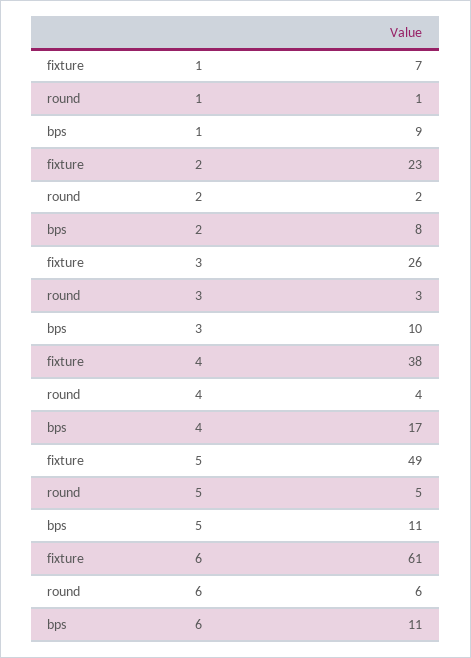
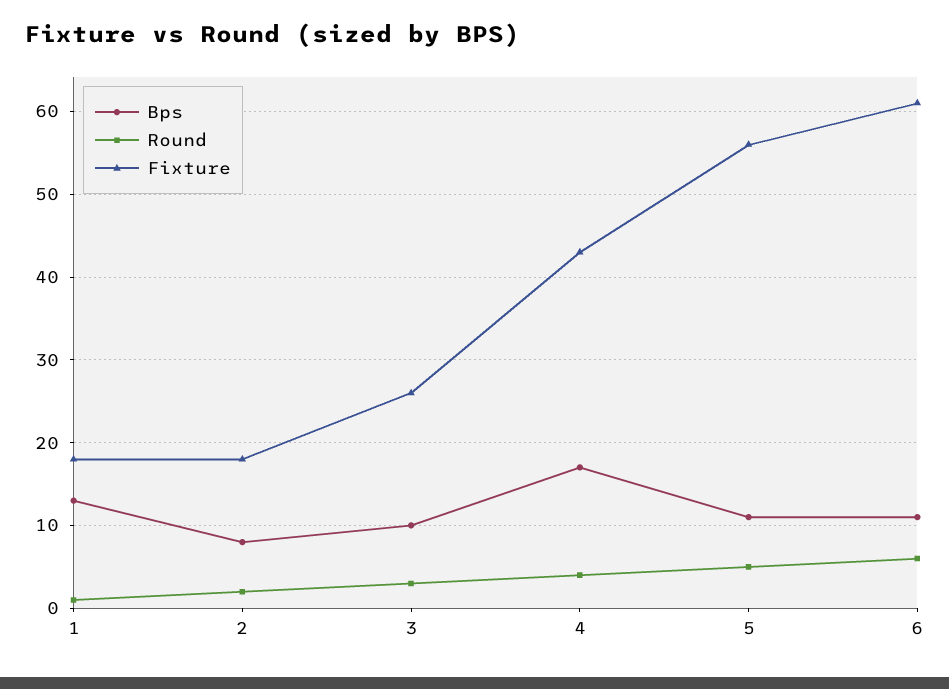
  {
    "fixture": {
-     "1": 7,
+     "1": 18,
-     "2": 23,
+     "2": 18,
      "3": 26,
-     "4": 38,
+     "4": 43,
-     "5": 49,
+     "5": 56,
      "6": 61
    },
    "round": {
      "1": 1,
      "2": 2,
      "3": 3,
      "4": 4,
      "5": 5,
      "6": 6
    },
    "bps": {
-     "1": 9,
+     "1": 13,
      "2": 8,
      "3": 10,
      "4": 17,
      "5": 11,
      "6": 11
    }
  }

